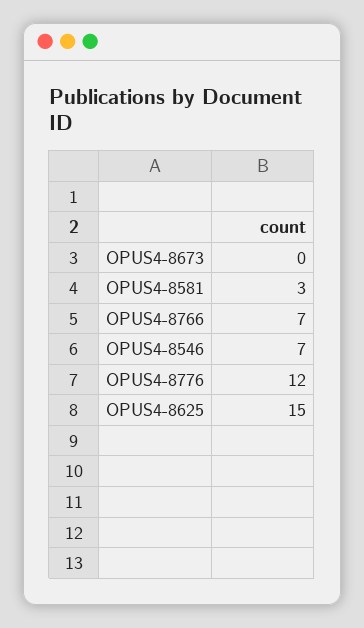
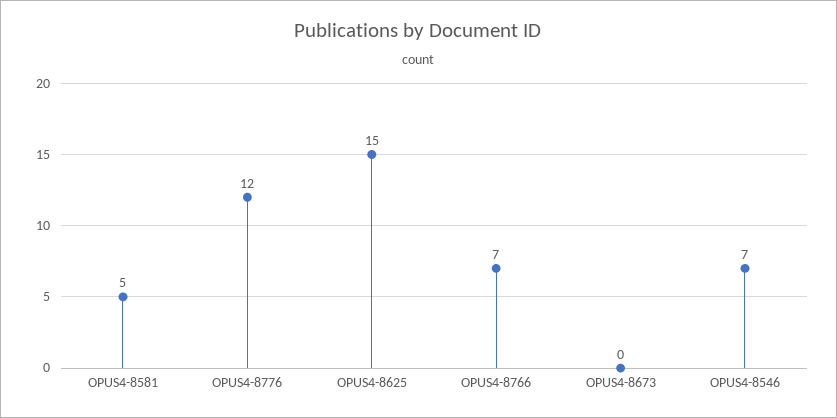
  {
    "OPUS4-8673": 0,
-   "OPUS4-8581": 3,
+   "OPUS4-8581": 5,
    "OPUS4-8766": 7,
    "OPUS4-8546": 7,
    "OPUS4-8776": 12,
    "OPUS4-8625": 15
  }

